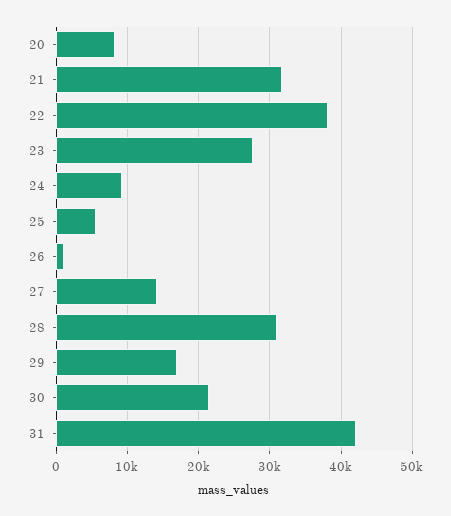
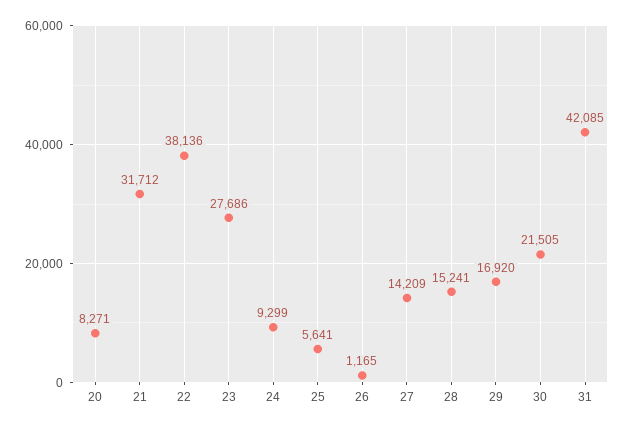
  {
    "20": 8271,
    "21": 31712,
    "22": 38136,
    "23": 27686,
    "24": 9299,
    "25": 5641,
    "26": 1165,
    "27": 14209,
-   "28": 31000,
+   "28": 15241,
    "29": 16920,
    "30": 21505,
    "31": 42085
  }

